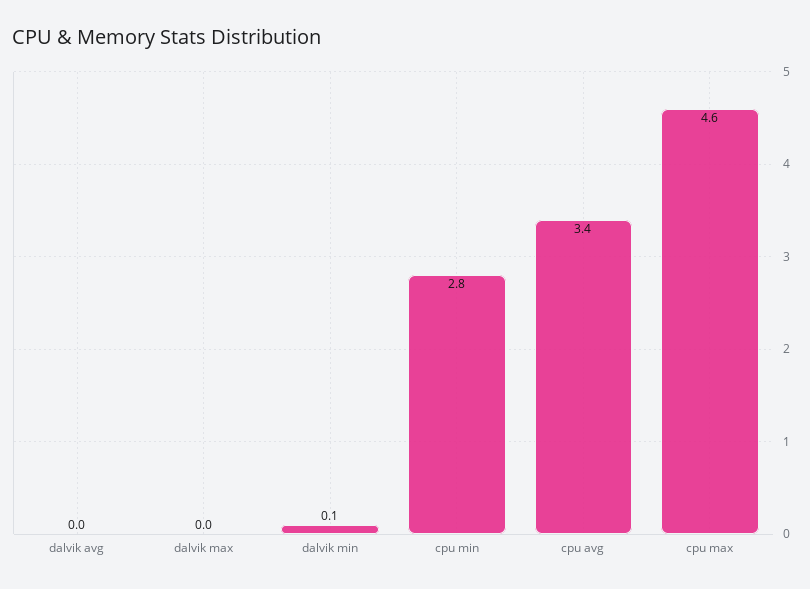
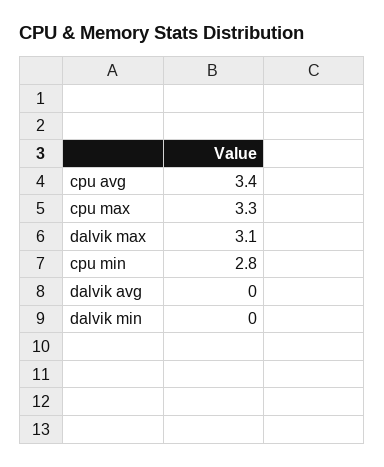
  {
    "dalvik avg": 0,
-   "dalvik max": 0,
+   "dalvik max": 3.1,
-   "dalvik min": 0.1,
+   "dalvik min": 0,
    "cpu min": 2.8,
    "cpu avg": 3.4,
-   "cpu max": 4.6
+   "cpu max": 3.3
  }

